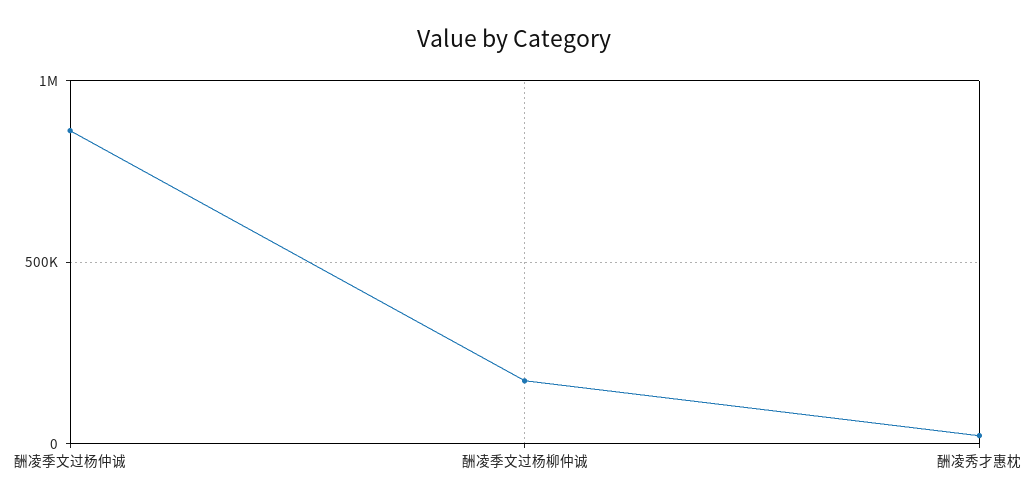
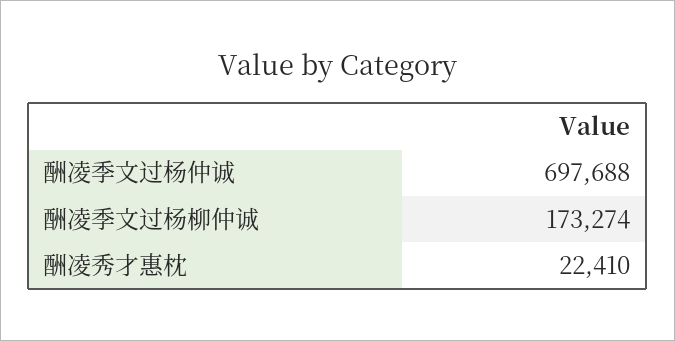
  {
-   "酬凌季文过杨仲诚": 850000,
+   "酬凌季文过杨仲诚": 697688,
    "酬凌季文过杨柳仲诚": 173274,
    "酬凌秀才惠枕": 22410
  }

